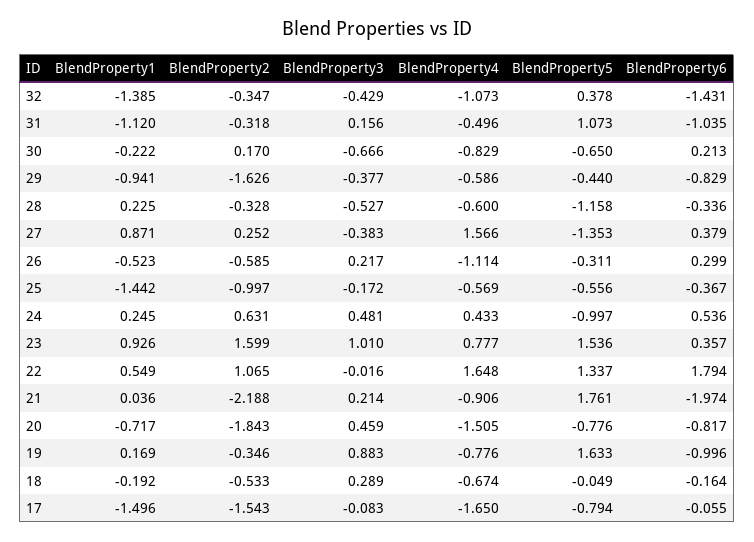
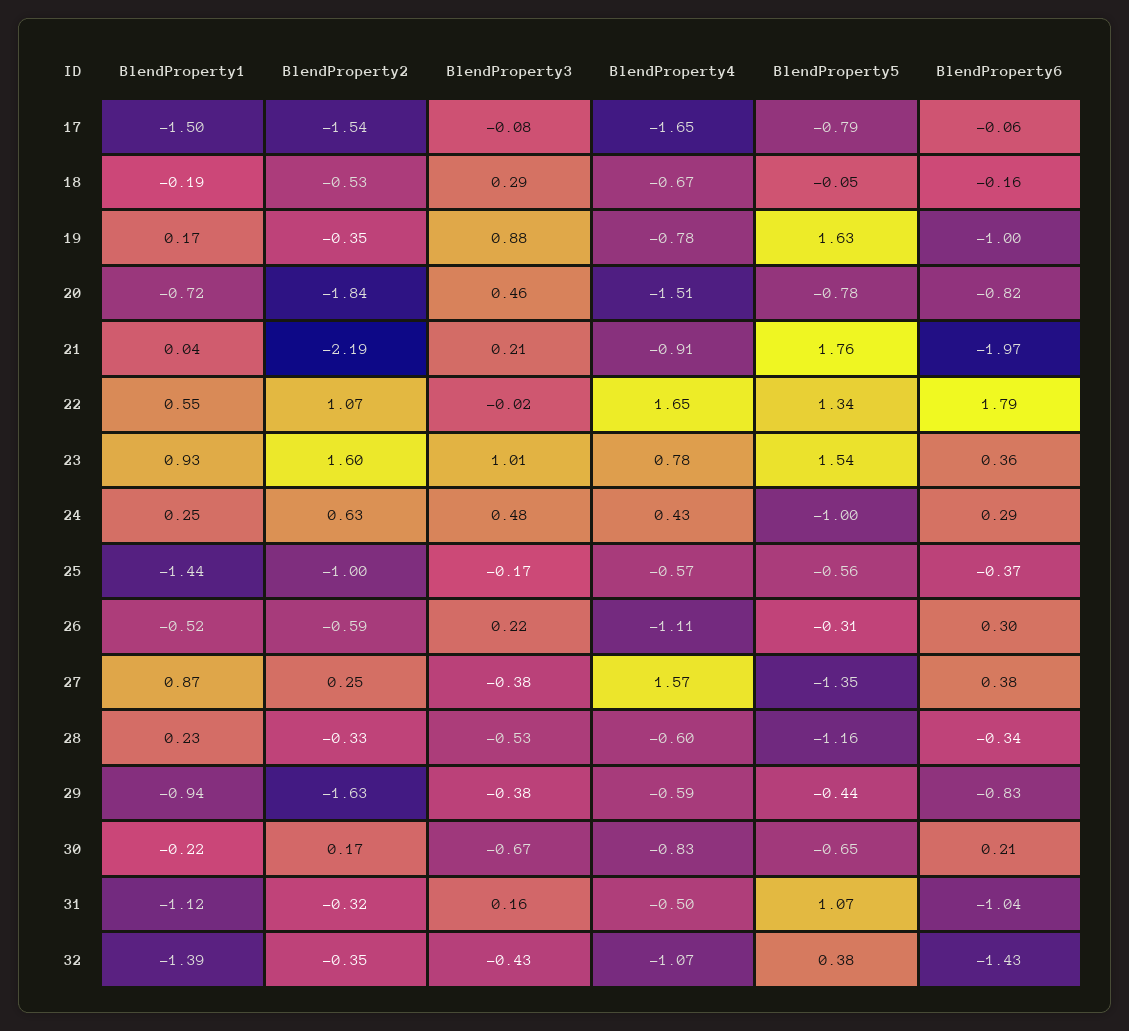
  {
    "BlendProperty1": {
      "32": -1.385,
      "31": -1.12,
      "30": -0.222,
      "29": -0.941,
      "28": 0.225,
      "27": 0.871,
      "26": -0.523,
      "25": -1.442,
      "24": 0.245,
      "23": 0.926,
      "22": 0.549,
      "21": 0.036,
      "20": -0.717,
      "19": 0.169,
      "18": -0.192,
      "17": -1.496
    },
    "BlendProperty2": {
      "32": -0.347,
      "31": -0.318,
      "30": 0.17,
      "29": -1.626,
      "28": -0.328,
      "27": 0.252,
      "26": -0.585,
      "25": -0.997,
      "24": 0.631,
      "23": 1.599,
      "22": 1.065,
      "21": -2.188,
      "20": -1.843,
      "19": -0.346,
      "18": -0.533,
      "17": -1.543
    },
    "BlendProperty3": {
      "32": -0.429,
      "31": 0.156,
      "30": -0.666,
      "29": -0.377,
      "28": -0.527,
      "27": -0.383,
      "26": 0.217,
      "25": -0.172,
      "24": 0.481,
      "23": 1.01,
      "22": -0.016,
      "21": 0.214,
      "20": 0.459,
      "19": 0.883,
      "18": 0.289,
      "17": -0.083
    },
    "BlendProperty4": {
      "32": -1.073,
      "31": -0.496,
      "30": -0.829,
      "29": -0.586,
      "28": -0.6,
      "27": 1.566,
      "26": -1.114,
      "25": -0.569,
      "24": 0.433,
      "23": 0.777,
      "22": 1.648,
      "21": -0.906,
      "20": -1.505,
      "19": -0.776,
      "18": -0.674,
      "17": -1.65
    },
    "BlendProperty5": {
      "32": 0.378,
      "31": 1.073,
      "30": -0.65,
      "29": -0.44,
      "28": -1.158,
      "27": -1.353,
      "26": -0.311,
      "25": -0.556,
      "24": -0.997,
      "23": 1.536,
      "22": 1.337,
      "21": 1.761,
      "20": -0.776,
      "19": 1.633,
      "18": -0.049,
      "17": -0.794
    },
    "BlendProperty6": {
      "32": -1.431,
      "31": -1.035,
      "30": 0.213,
      "29": -0.829,
      "28": -0.336,
      "27": 0.379,
      "26": 0.299,
      "25": -0.367,
-     "24": 0.536,
+     "24": 0.29,
      "23": 0.357,
      "22": 1.794,
      "21": -1.974,
      "20": -0.817,
      "19": -0.996,
      "18": -0.164,
      "17": -0.055
    }
  }

